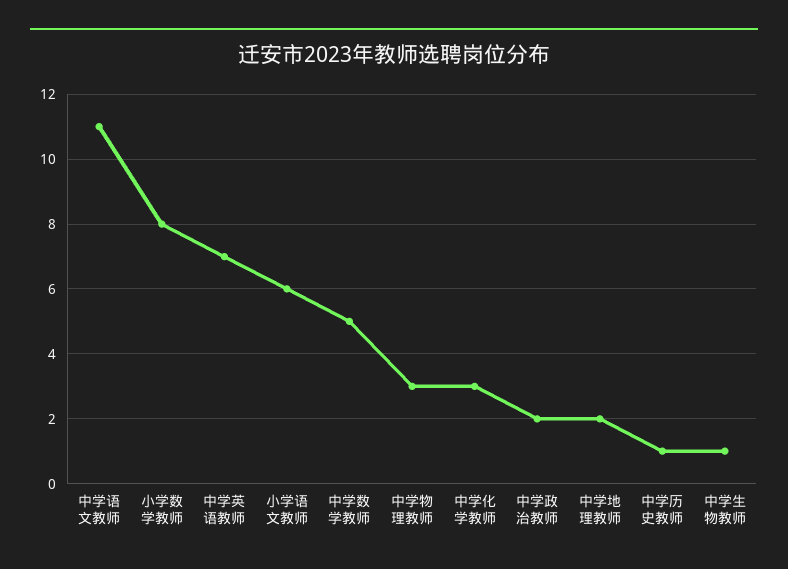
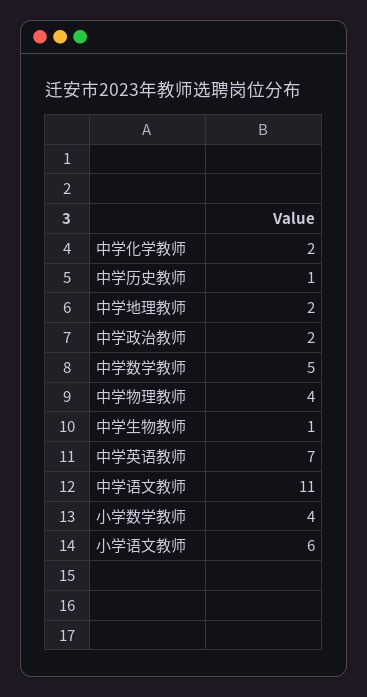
  {
    "中学语文教师": 11,
-   "小学数学教师": 8,
+   "小学数学教师": 4,
    "中学英语教师": 7,
    "小学语文教师": 6,
    "中学数学教师": 5,
-   "中学物理教师": 3,
+   "中学物理教师": 4,
-   "中学化学教师": 3,
+   "中学化学教师": 2,
    "中学政治教师": 2,
    "中学地理教师": 2,
    "中学历史教师": 1,
    "中学生物教师": 1
  }

